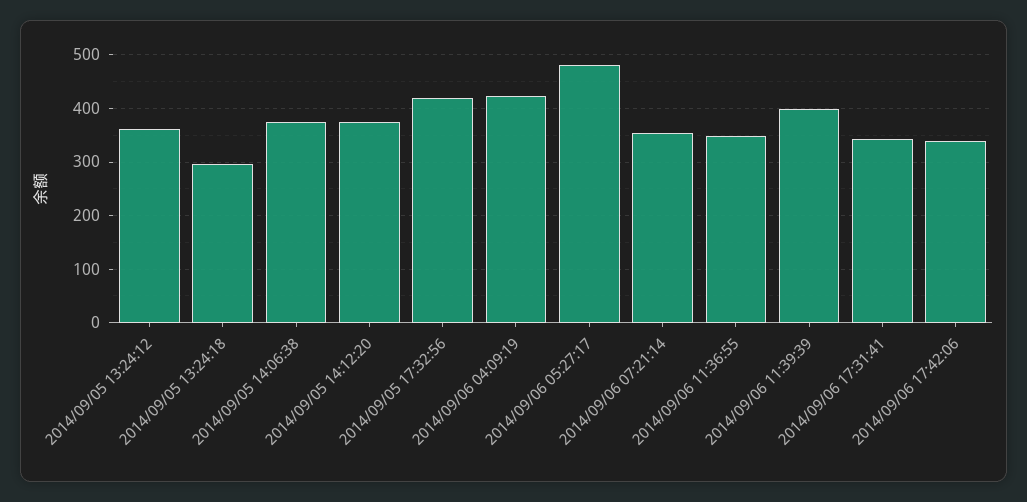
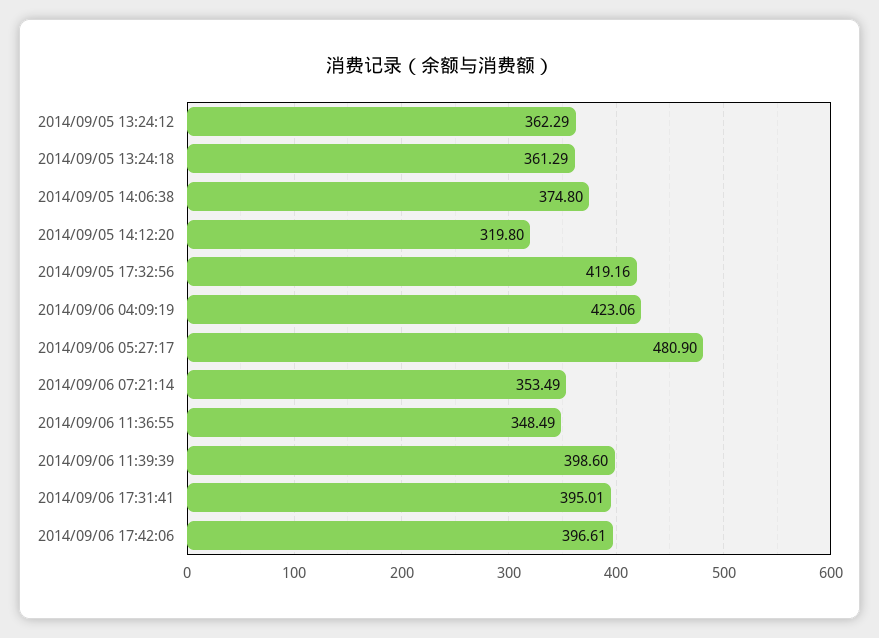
  {
    "2014/09/05 13:24:12": 362.29,
-   "2014/09/05 13:24:18": 300,
+   "2014/09/05 13:24:18": 361.29,
    "2014/09/05 14:06:38": 374.8,
-   "2014/09/05 14:12:20": 380,
+   "2014/09/05 14:12:20": 319.8,
    "2014/09/05 17:32:56": 419.16,
    "2014/09/06 04:09:19": 423.06,
    "2014/09/06 05:27:17": 480.9,
    "2014/09/06 07:21:14": 353.49,
    "2014/09/06 11:36:55": 348.49,
    "2014/09/06 11:39:39": 398.6,
-   "2014/09/06 17:31:41": 340,
+   "2014/09/06 17:31:41": 395.01,
-   "2014/09/06 17:42:06": 340
+   "2014/09/06 17:42:06": 396.61
  }

